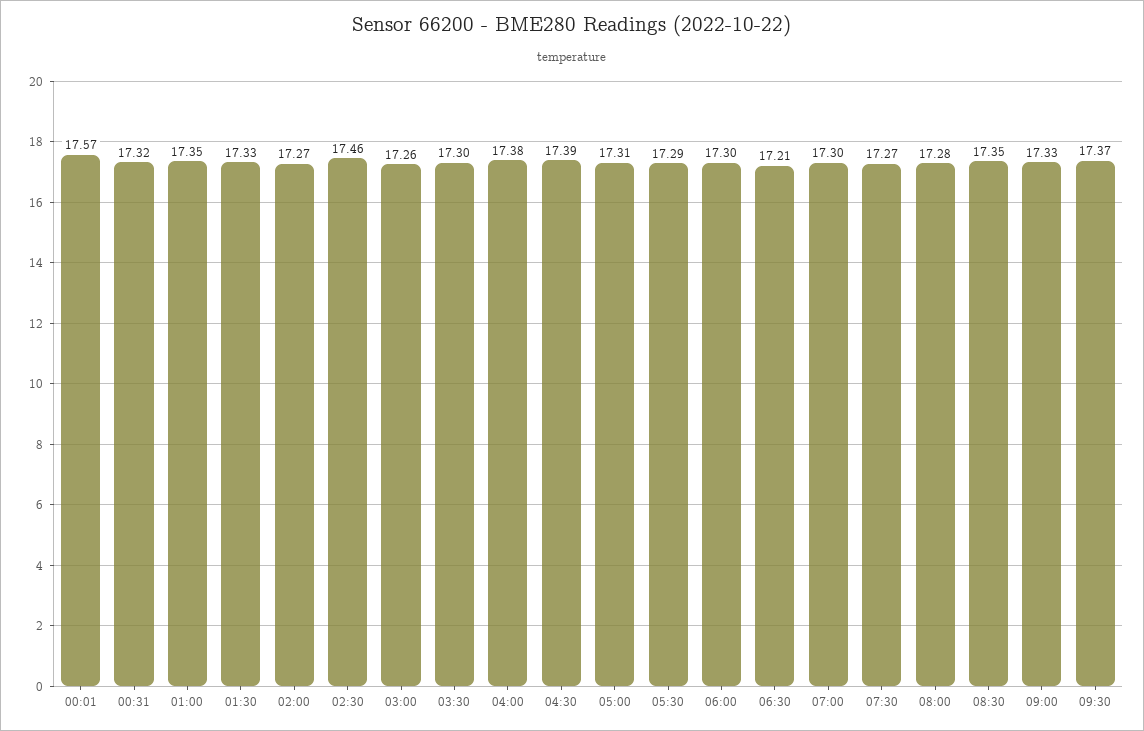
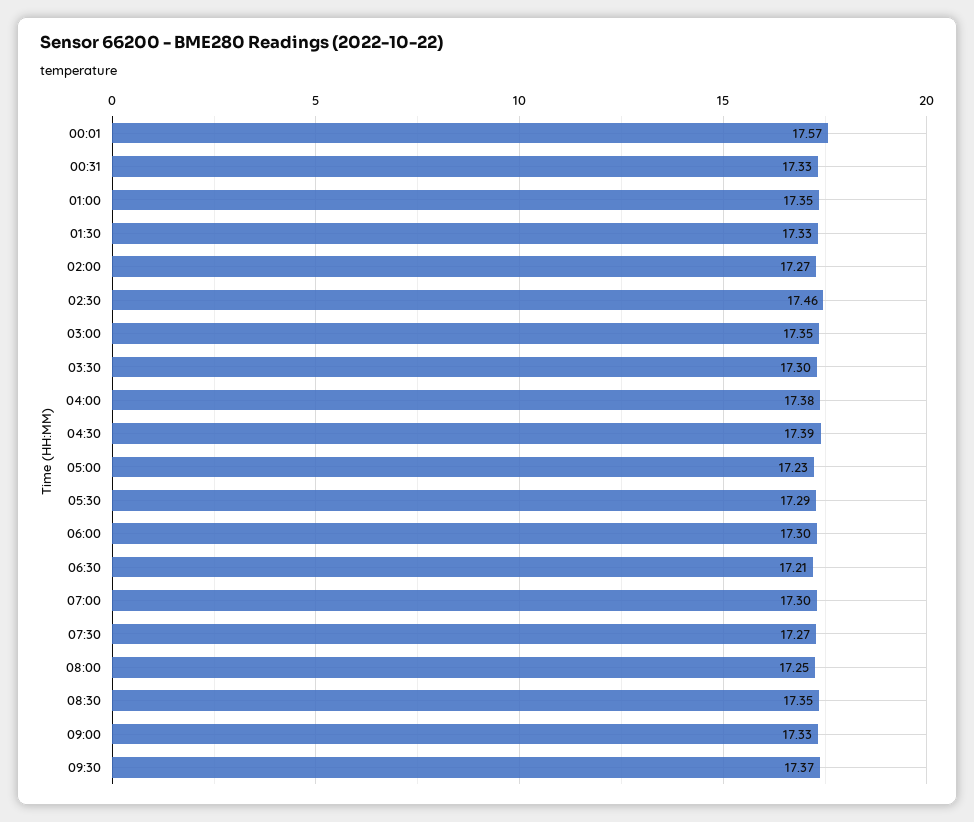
  {
    "00:01": 17.57,
-   "00:31": 17.32,
+   "00:31": 17.33,
    "01:00": 17.35,
    "01:30": 17.33,
    "02:00": 17.27,
    "02:30": 17.46,
-   "03:00": 17.26,
+   "03:00": 17.35,
    "03:30": 17.3,
    "04:00": 17.38,
    "04:30": 17.39,
-   "05:00": 17.31,
+   "05:00": 17.23,
    "05:30": 17.29,
    "06:00": 17.3,
    "06:30": 17.21,
    "07:00": 17.3,
    "07:30": 17.27,
-   "08:00": 17.28,
+   "08:00": 17.25,
    "08:30": 17.35,
    "09:00": 17.33,
    "09:30": 17.37
  }

